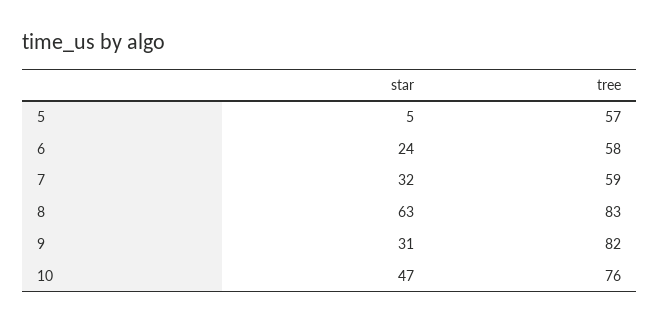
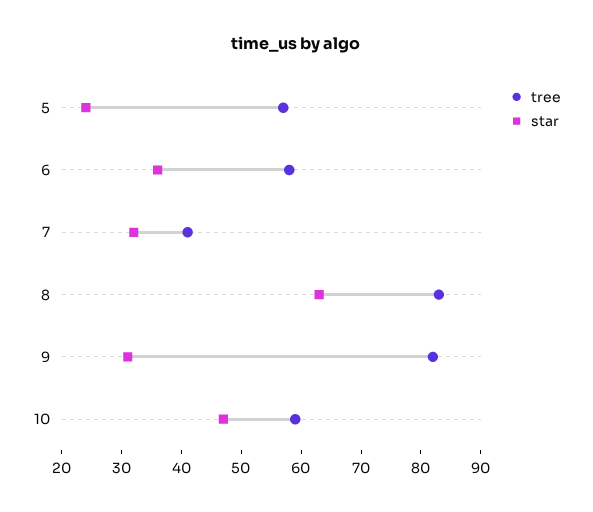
  {
    "star": {
-     "5": 5,
+     "5": 25,
-     "6": 24,
+     "6": 35,
      "7": 32,
      "8": 63,
      "9": 31,
      "10": 47
    },
    "tree": {
      "5": 57,
      "6": 58,
-     "7": 59,
+     "7": 40,
      "8": 83,
      "9": 82,
-     "10": 76
+     "10": 60
    }
  }

